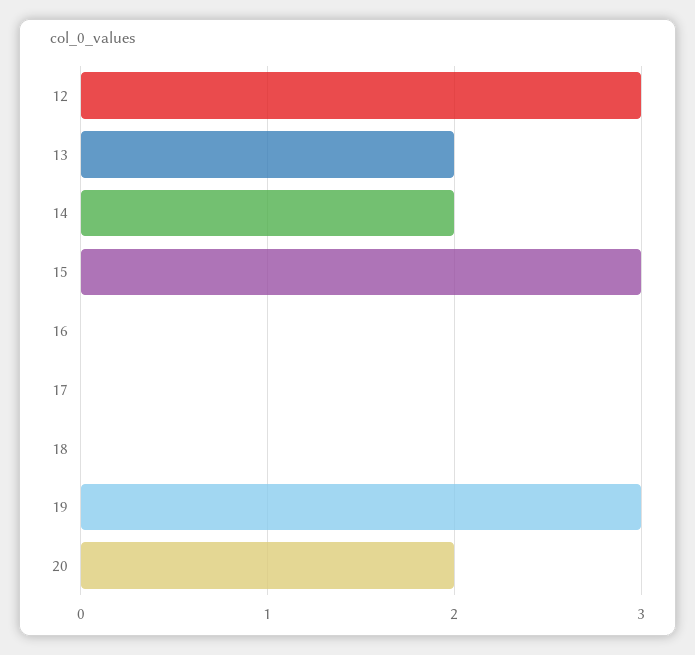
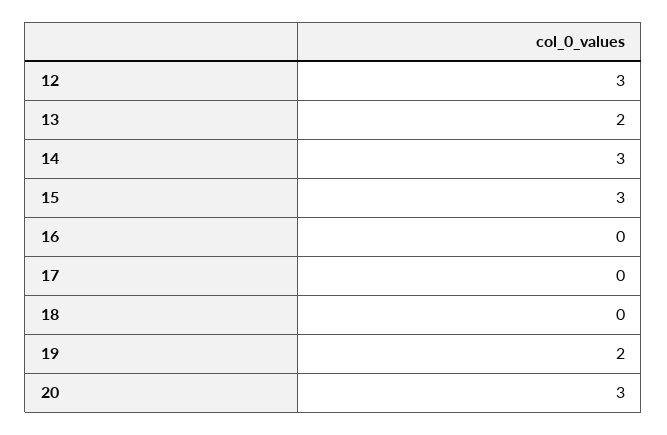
  {
    "12": 3,
    "13": 2,
-   "14": 2,
+   "14": 3,
    "15": 3,
    "16": 0,
    "17": 0,
    "18": 0,
-   "19": 3,
+   "19": 2,
-   "20": 2
+   "20": 3
  }

